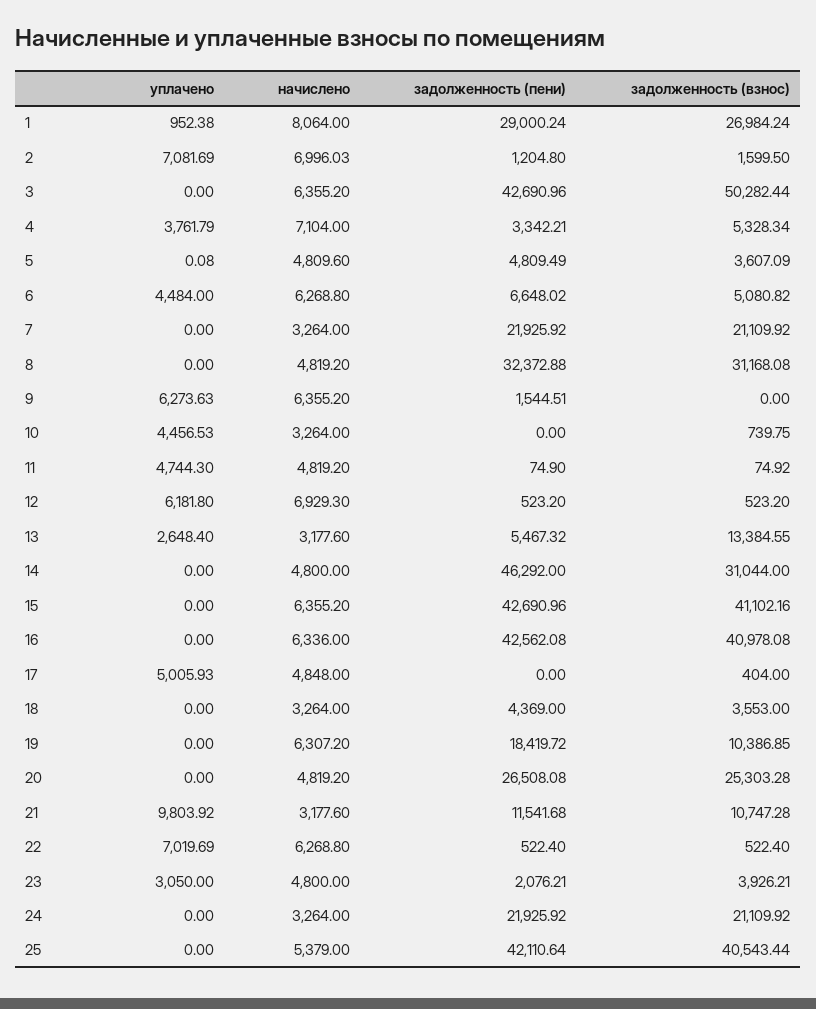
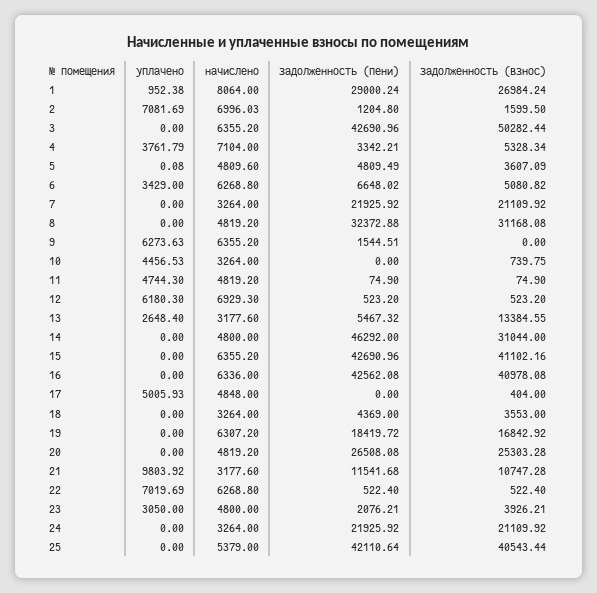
  {
    "уплачено": {
      "1": 952.38,
      "2": 7081.69,
      "3": 0,
      "4": 3761.79,
      "5": 0.08,
-     "6": 4484,
+     "6": 3429,
      "7": 0,
      "8": 0,
      "9": 6273.63,
      "10": 4456.53,
      "11": 4744.3,
-     "12": 6181.8,
+     "12": 6180.3,
      "13": 2648.4,
      "14": 0,
      "15": 0,
      "16": 0,
      "17": 5005.93,
      "18": 0,
      "19": 0,
      "20": 0,
      "21": 9803.92,
      "22": 7019.69,
      "23": 3050,
      "24": 0,
      "25": 0
    },
    "начислено": {
      "1": 8064,
      "2": 6996.03,
      "3": 6355.2,
      "4": 7104,
      "5": 4809.6,
      "6": 6268.8,
      "7": 3264,
      "8": 4819.2,
      "9": 6355.2,
      "10": 3264,
      "11": 4819.2,
      "12": 6929.3,
      "13": 3177.6,
      "14": 4800,
      "15": 6355.2,
      "16": 6336,
      "17": 4848,
      "18": 3264,
      "19": 6307.2,
      "20": 4819.2,
      "21": 3177.6,
      "22": 6268.8,
      "23": 4800,
      "24": 3264,
      "25": 5379
    },
    "задолженность (пени)": {
      "1": 29000.24,
      "2": 1204.8,
      "3": 42690.96,
      "4": 3342.21,
      "5": 4809.49,
      "6": 6648.02,
      "7": 21925.92,
      "8": 32372.88,
      "9": 1544.51,
      "10": 0,
      "11": 74.9,
      "12": 523.2,
      "13": 5467.32,
      "14": 46292,
      "15": 42690.96,
      "16": 42562.08,
      "17": 0,
      "18": 4369,
      "19": 18419.72,
      "20": 26508.08,
      "21": 11541.68,
      "22": 522.4,
      "23": 2076.21,
      "24": 21925.92,
      "25": 42110.64
    },
    "задолженность (взнос)": {
      "1": 26984.24,
      "2": 1599.5,
      "3": 50282.44,
      "4": 5328.34,
      "5": 3607.09,
      "6": 5080.82,
      "7": 21109.92,
      "8": 31168.08,
      "9": 0,
      "10": 739.75,
-     "11": 74.92,
+     "11": 74.9,
      "12": 523.2,
      "13": 13384.55,
      "14": 31044,
      "15": 41102.16,
      "16": 40978.08,
      "17": 404,
      "18": 3553,
-     "19": 10386.85,
+     "19": 16842.92,
      "20": 25303.28,
      "21": 10747.28,
      "22": 522.4,
      "23": 3926.21,
      "24": 21109.92,
      "25": 40543.44
    }
  }

